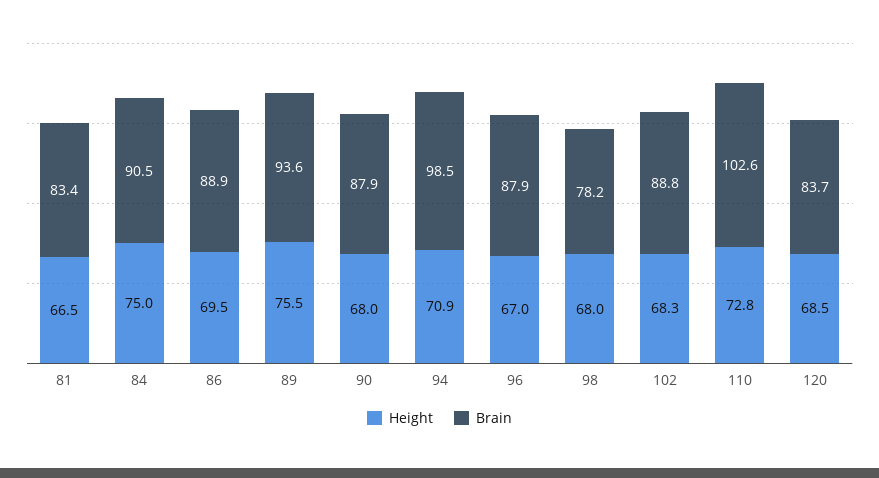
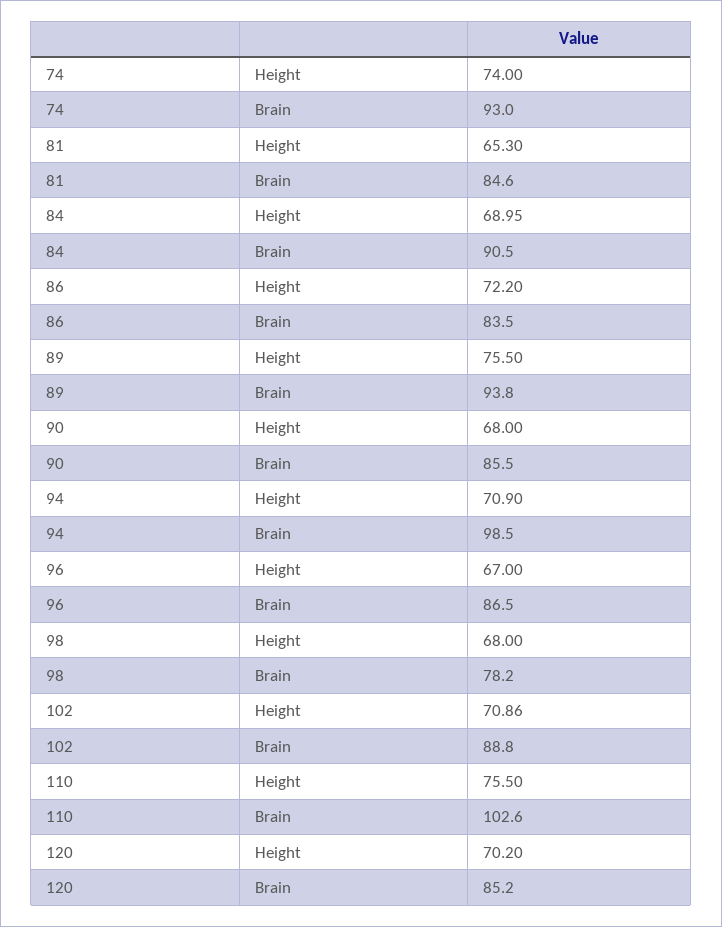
  {
    "Height": {
-     "81": 66.5,
+     "81": 65.3,
-     "84": 75,
+     "84": 68.95,
-     "86": 69.5,
+     "86": 72.2,
      "89": 75.5,
      "90": 68,
      "94": 70.9,
      "96": 67,
      "98": 68,
-     "102": 68.3,
+     "102": 70.86,
-     "110": 72.8,
+     "110": 75.5,
-     "120": 68.5
+     "120": 70.2,
+     "74": 74
    },
    "Brain": {
-     "81": 83.4,
+     "81": 84.6,
      "84": 90.5,
-     "86": 88.9,
+     "86": 83.5,
-     "89": 93.6,
+     "89": 93.8,
-     "90": 87.9,
+     "90": 85.5,
      "94": 98.5,
-     "96": 87.9,
+     "96": 86.5,
      "98": 78.2,
      "102": 88.8,
      "110": 102.6,
-     "120": 83.7
+     "120": 85.2,
+     "74": 93
    }
  }

